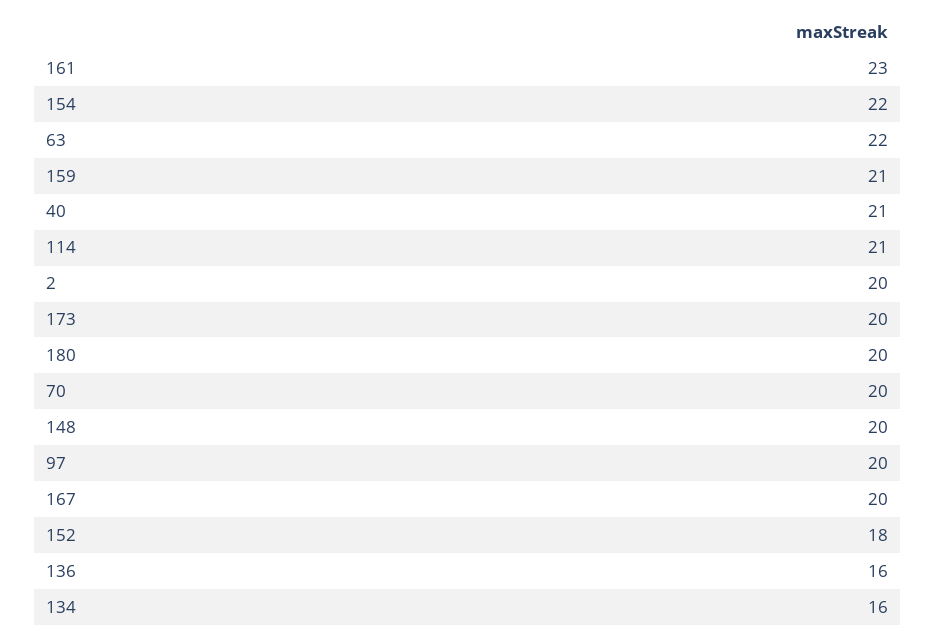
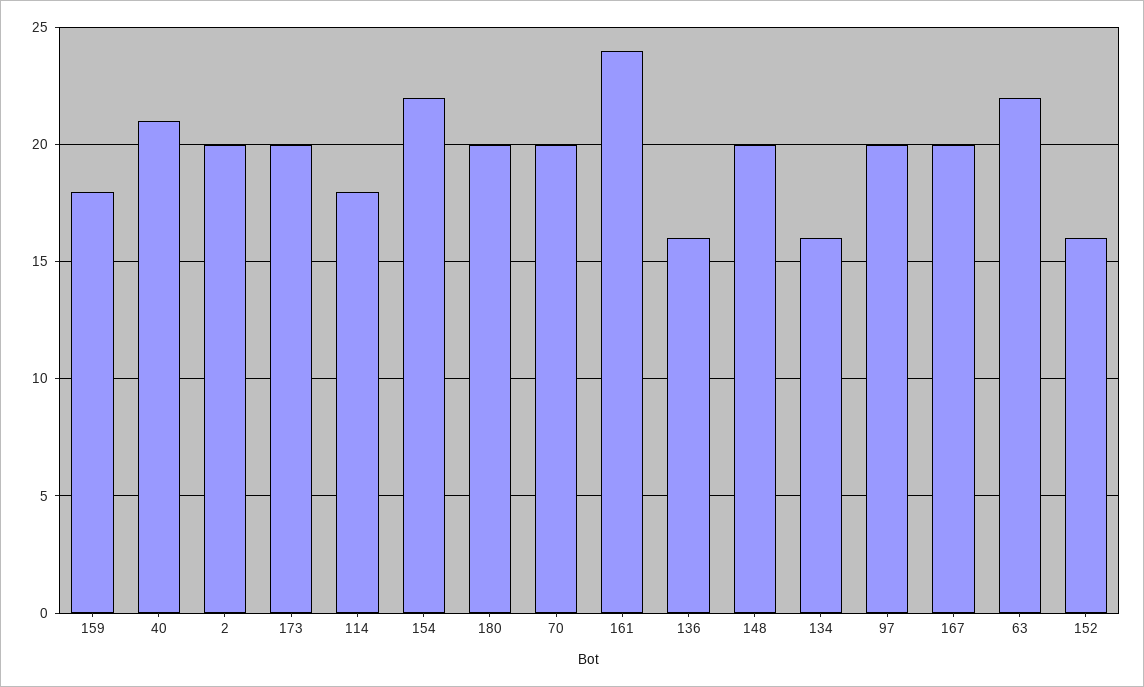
  {
-   "161": 23,
+   "161": 24,
    "154": 22,
    "63": 22,
-   "159": 21,
+   "159": 18,
    "40": 21,
-   "114": 21,
+   "114": 18,
    "2": 20,
    "173": 20,
    "180": 20,
    "70": 20,
    "148": 20,
    "97": 20,
    "167": 20,
-   "152": 18,
+   "152": 16,
    "136": 16,
    "134": 16
  }

